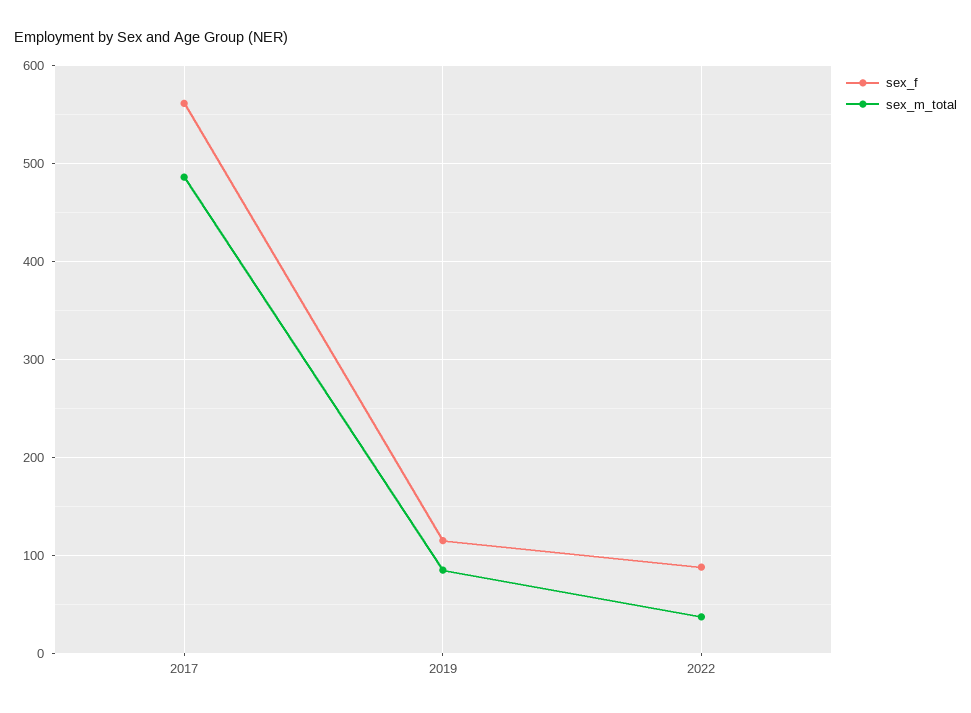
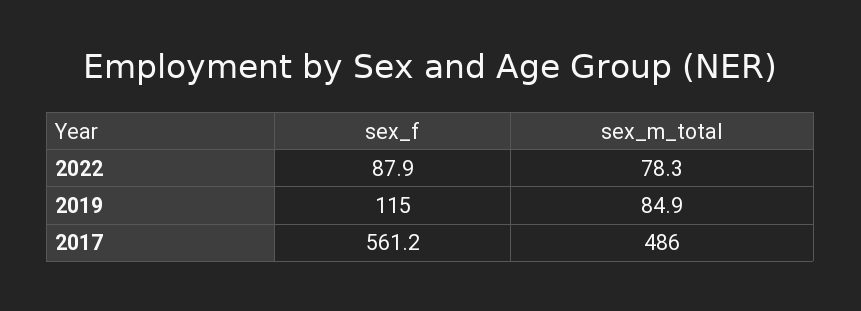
  {
    "sex_f": {
      "2017": 561.2,
      "2019": 115,
      "2022": 87.9
    },
    "sex_m_total": {
      "2017": 486,
      "2019": 84.9,
-     "2022": 40
+     "2022": 78.3
    }
  }

